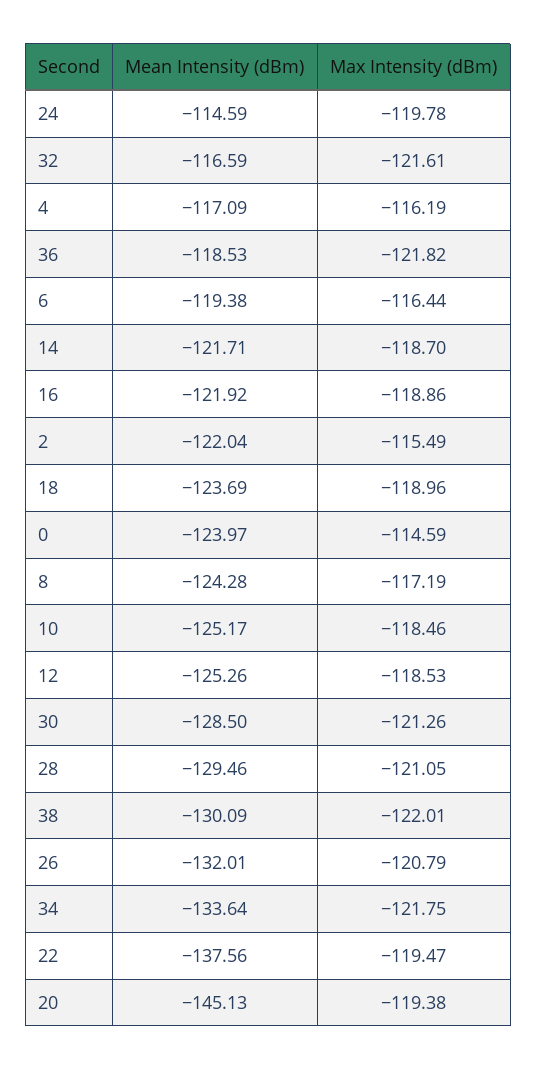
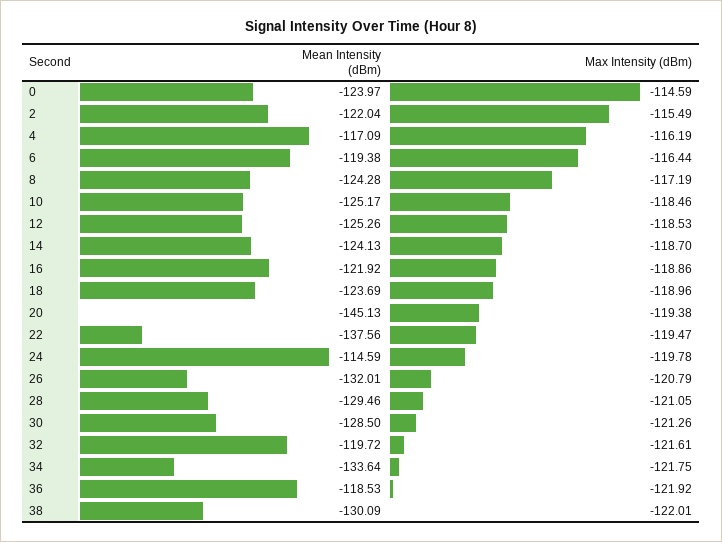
  {
    "Mean Intensity (dBm)": {
      "24": -114.59,
-     "32": -116.59,
+     "32": -119.72,
      "4": -117.09,
      "36": -118.53,
      "6": -119.38,
-     "14": -121.71,
+     "14": -124.13,
      "16": -121.92,
      "2": -122.04,
      "18": -123.69,
      "0": -123.97,
      "8": -124.28,
      "10": -125.17,
      "12": -125.26,
      "30": -128.5,
      "28": -129.46,
      "38": -130.09,
      "26": -132.01,
      "34": -133.64,
      "22": -137.56,
      "20": -145.13
    },
    "Max Intensity (dBm)": {
      "24": -119.78,
      "32": -121.61,
      "4": -116.19,
-     "36": -121.82,
+     "36": -121.92,
      "6": -116.44,
      "14": -118.7,
      "16": -118.86,
      "2": -115.49,
      "18": -118.96,
      "0": -114.59,
      "8": -117.19,
      "10": -118.46,
      "12": -118.53,
      "30": -121.26,
      "28": -121.05,
      "38": -122.01,
      "26": -120.79,
      "34": -121.75,
      "22": -119.47,
      "20": -119.38
    }
  }

